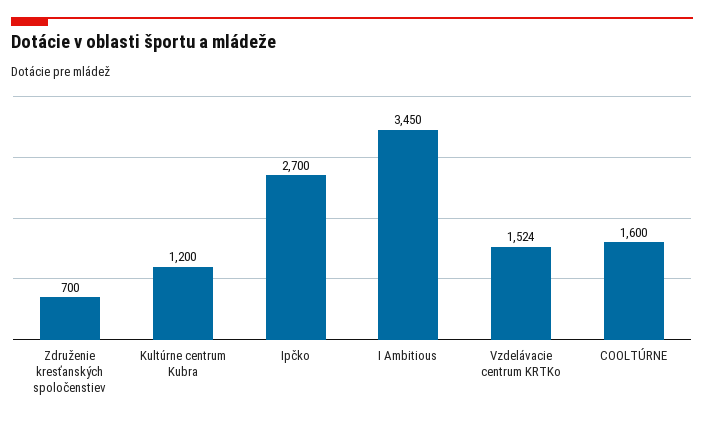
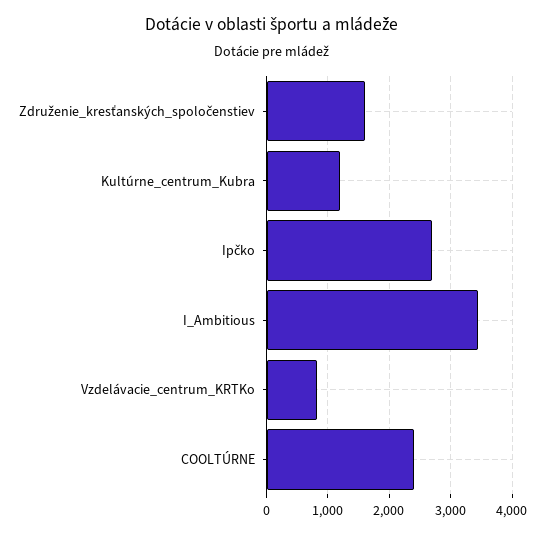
  {
-   "Združenie kresťanských spoločenstiev": 700,
+   "Združenie kresťanských spoločenstiev": 1600,
    "Kultúrne centrum Kubra": 1200,
    "Ipčko": 2700,
    "I Ambitious": 3450,
-   "Vzdelávacie centrum KRTKo": 1524,
+   "Vzdelávacie centrum KRTKo": 800,
-   "COOLTÚRNE": 1600
+   "COOLTÚRNE": 2400
  }

